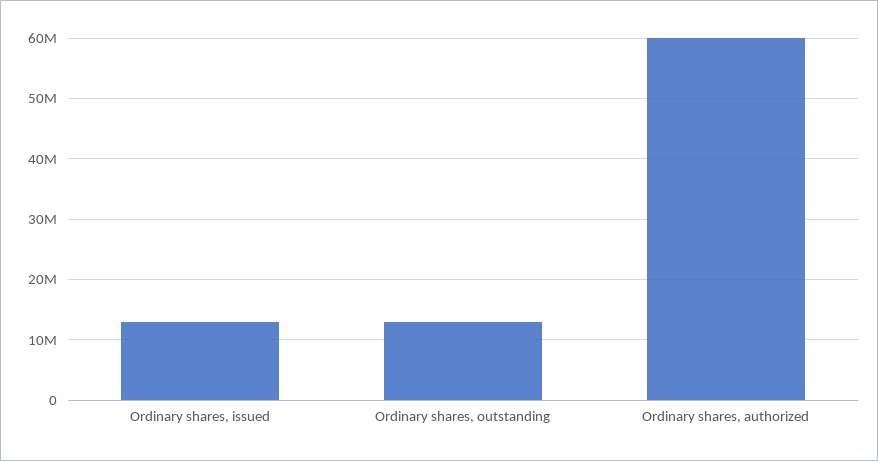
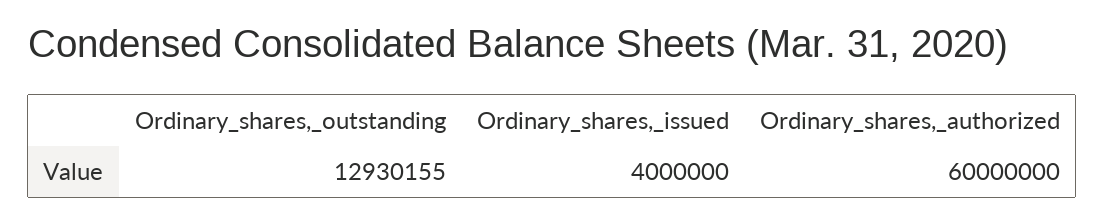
  {
-   "Ordinary shares, issued": 13000000,
+   "Ordinary shares, issued": 4000000,
    "Ordinary shares, outstanding": 12930155,
    "Ordinary shares, authorized": 60000000
  }

